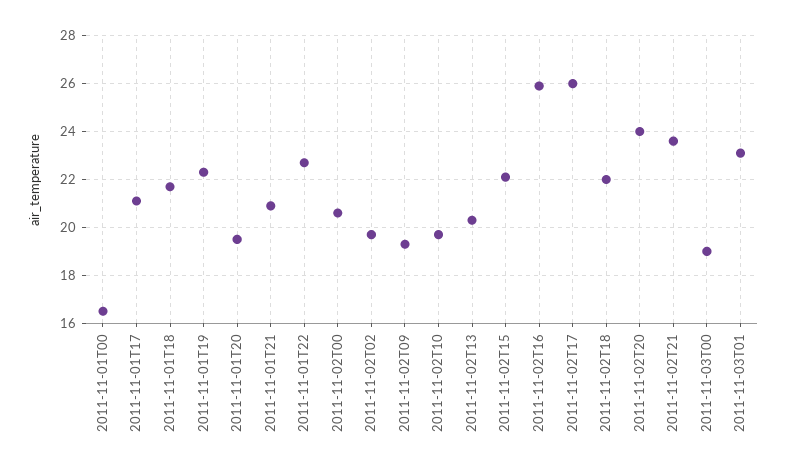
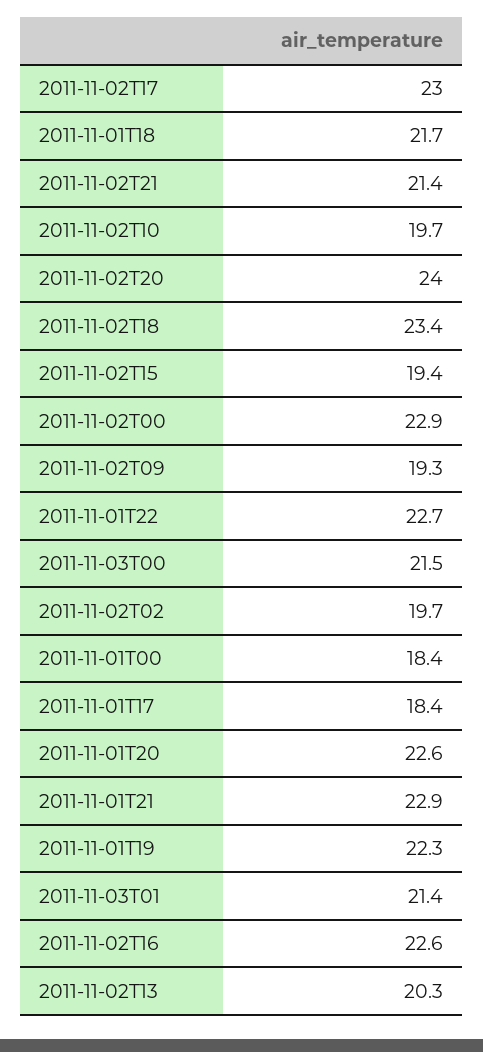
  {
-   "2011-11-01T00": 16.5,
+   "2011-11-01T00": 18.4,
-   "2011-11-01T17": 21,
+   "2011-11-01T17": 18.4,
    "2011-11-01T18": 21.7,
    "2011-11-01T19": 22.3,
-   "2011-11-01T20": 19.5,
+   "2011-11-01T20": 22.6,
-   "2011-11-01T21": 21,
+   "2011-11-01T21": 22.9,
    "2011-11-01T22": 22.7,
-   "2011-11-02T00": 20.5,
+   "2011-11-02T00": 22.9,
    "2011-11-02T02": 19.7,
    "2011-11-02T09": 19.3,
    "2011-11-02T10": 19.7,
    "2011-11-02T13": 20.3,
-   "2011-11-02T15": 22,
+   "2011-11-02T15": 19.4,
-   "2011-11-02T16": 26,
+   "2011-11-02T16": 22.6,
-   "2011-11-02T17": 26,
+   "2011-11-02T17": 23,
-   "2011-11-02T18": 22,
+   "2011-11-02T18": 23.4,
    "2011-11-02T20": 24,
-   "2011-11-02T21": 23.5,
+   "2011-11-02T21": 21.4,
-   "2011-11-03T00": 19,
+   "2011-11-03T00": 21.5,
-   "2011-11-03T01": 23
+   "2011-11-03T01": 21.4
  }

